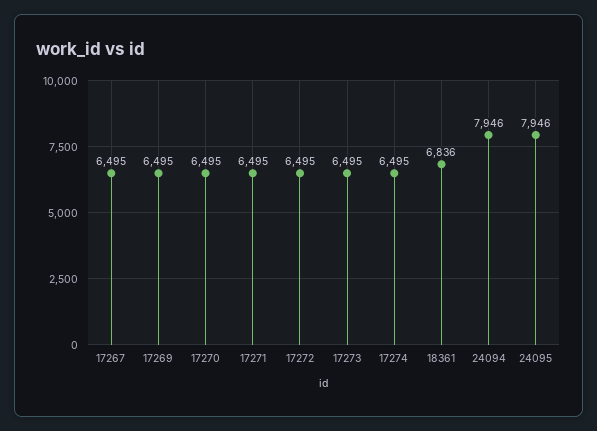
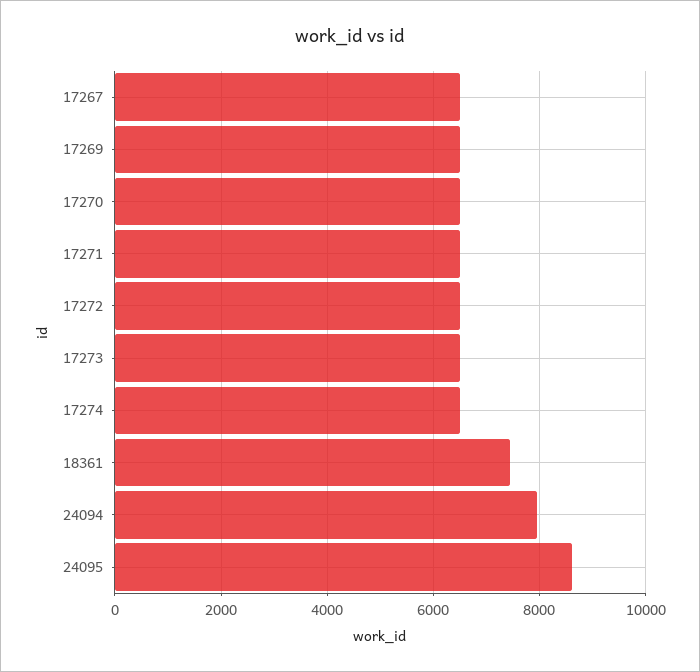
  {
    "17267": 6495,
    "17269": 6495,
    "17270": 6495,
    "17271": 6495,
    "17272": 6495,
    "17273": 6495,
    "17274": 6495,
-   "18361": 6836,
+   "18361": 7400,
    "24094": 7946,
-   "24095": 7946
+   "24095": 8600
  }

